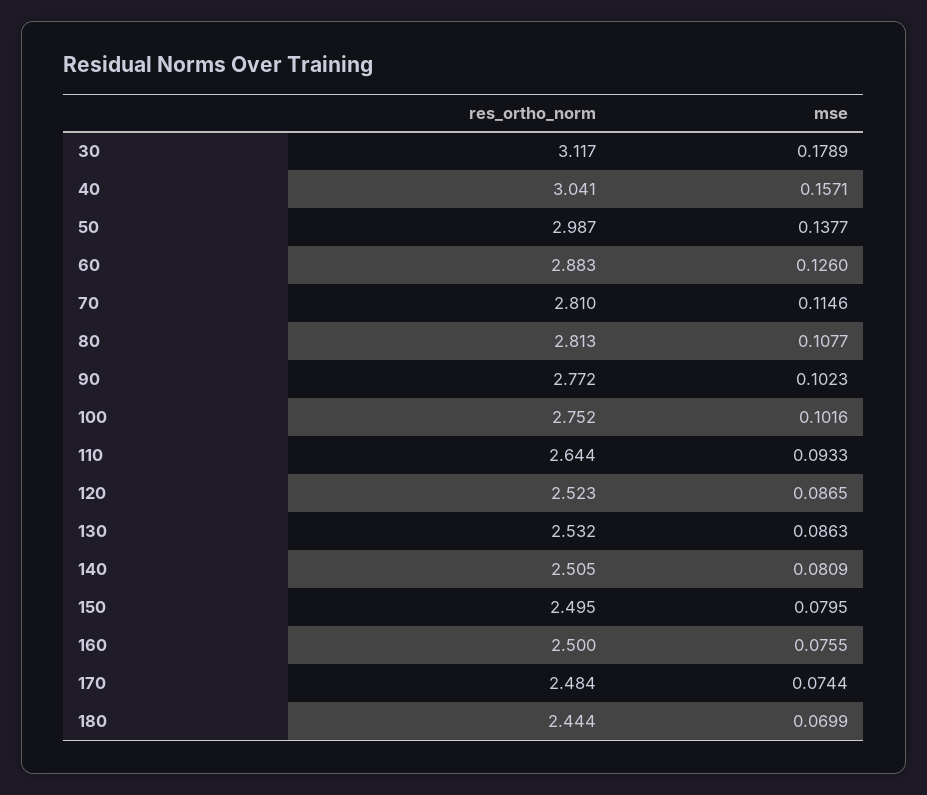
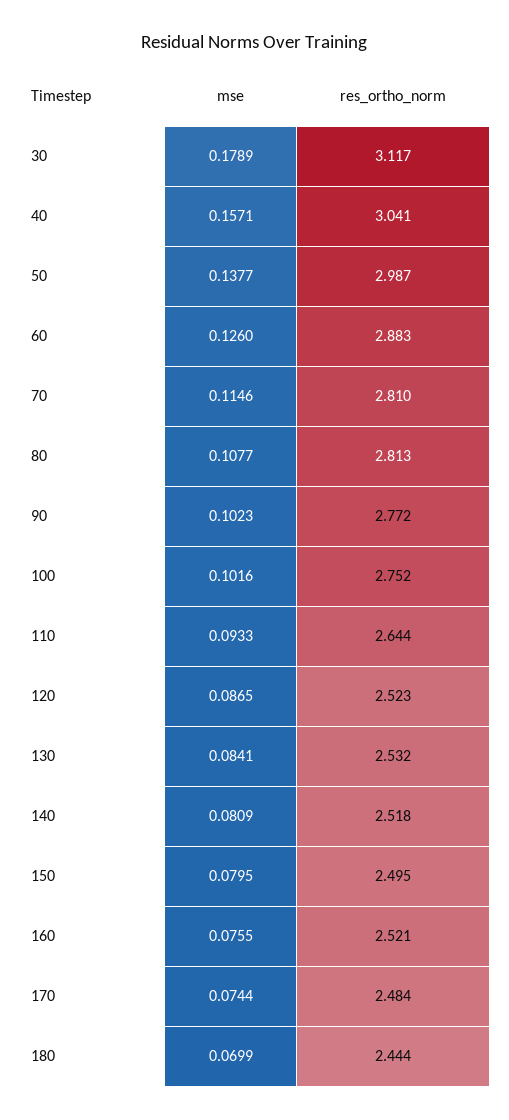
  {
    "res_ortho_norm": {
      "30": 3.117,
      "40": 3.041,
      "50": 2.987,
      "60": 2.883,
      "70": 2.81,
      "80": 2.813,
      "90": 2.772,
      "100": 2.752,
      "110": 2.644,
      "120": 2.523,
      "130": 2.532,
-     "140": 2.505,
+     "140": 2.518,
      "150": 2.495,
-     "160": 2.5,
+     "160": 2.521,
      "170": 2.484,
      "180": 2.444
    },
    "mse": {
      "30": 0.1789,
      "40": 0.1571,
      "50": 0.1377,
      "60": 0.126,
      "70": 0.1146,
      "80": 0.1077,
      "90": 0.1023,
      "100": 0.1016,
      "110": 0.0933,
      "120": 0.0865,
-     "130": 0.0863,
+     "130": 0.0841,
      "140": 0.0809,
      "150": 0.0795,
      "160": 0.0755,
      "170": 0.0744,
      "180": 0.0699
    }
  }

